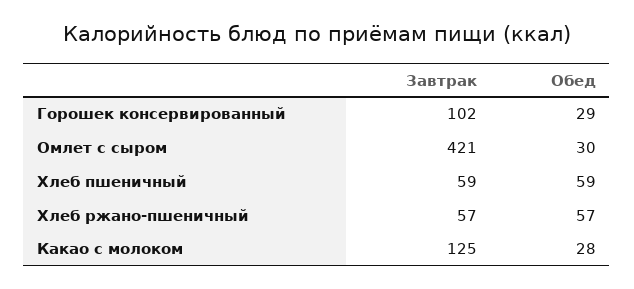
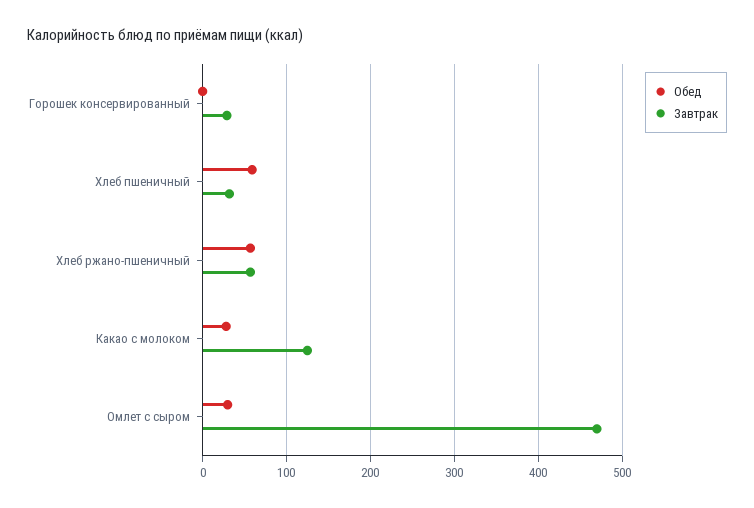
  {
    "Завтрак": {
-     "Горошек консервированный": 102,
+     "Горошек консервированный": 30,
-     "Омлет с сыром": 421,
+     "Омлет с сыром": 470,
-     "Хлеб пшеничный": 59,
+     "Хлеб пшеничный": 30,
      "Хлеб ржано-пшеничный": 57,
      "Какао с молоком": 125
    },
    "Обед": {
-     "Горошек консервированный": 29,
+     "Горошек консервированный": 0,
      "Омлет с сыром": 30,
      "Хлеб пшеничный": 59,
      "Хлеб ржано-пшеничный": 57,
      "Какао с молоком": 28
    }
  }

